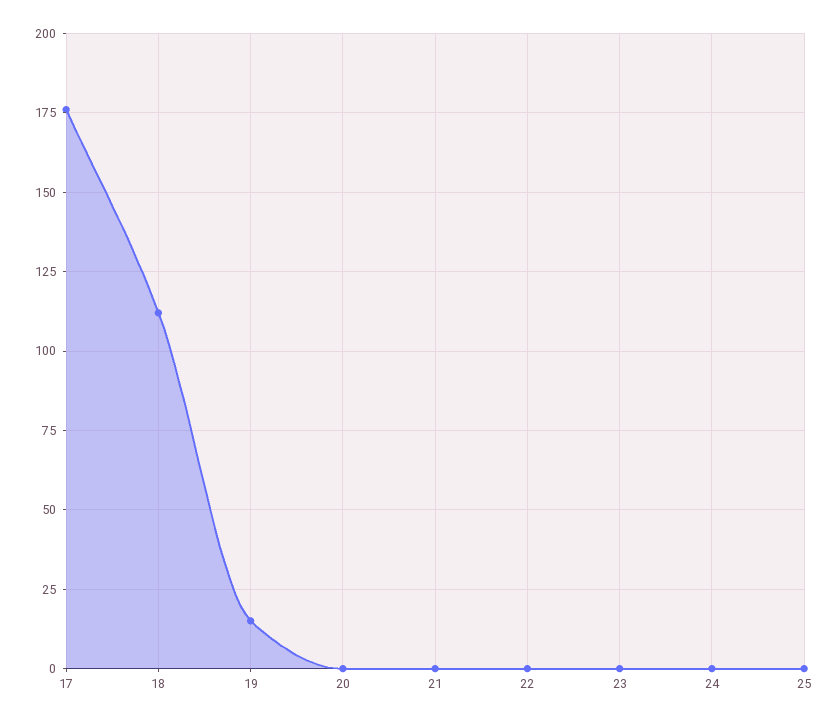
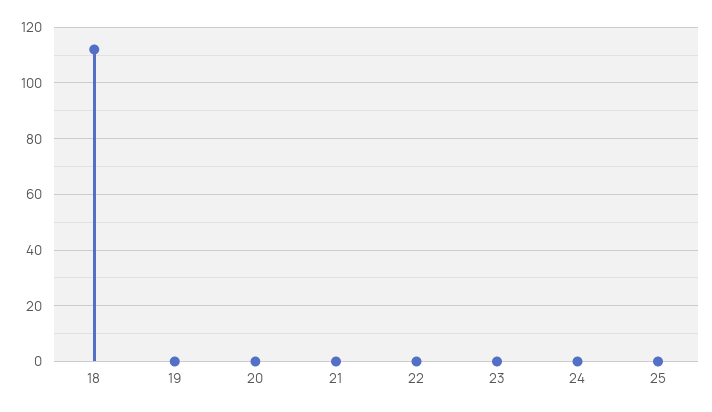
  {
-   "17": 175,
    "18": 110,
-   "19": 15,
+   "19": 0,
    "20": 0,
    "21": 0,
    "22": 0,
    "23": 0,
    "24": 0,
    "25": 0
  }

